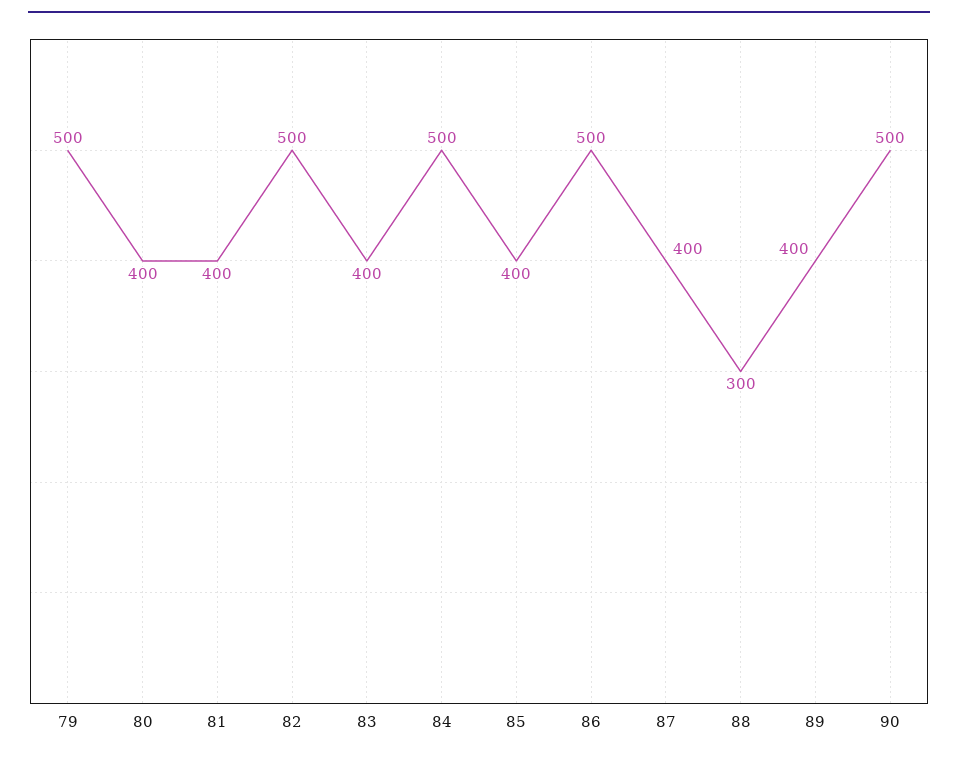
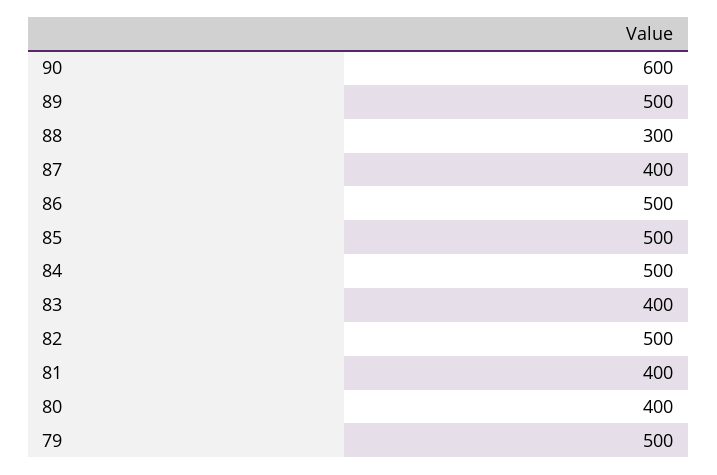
  {
    "79": 500,
    "80": 400,
    "81": 400,
    "82": 500,
    "83": 400,
    "84": 500,
-   "85": 400,
+   "85": 500,
    "86": 500,
    "87": 400,
    "88": 300,
-   "89": 400,
+   "89": 500,
-   "90": 500
+   "90": 600
  }

